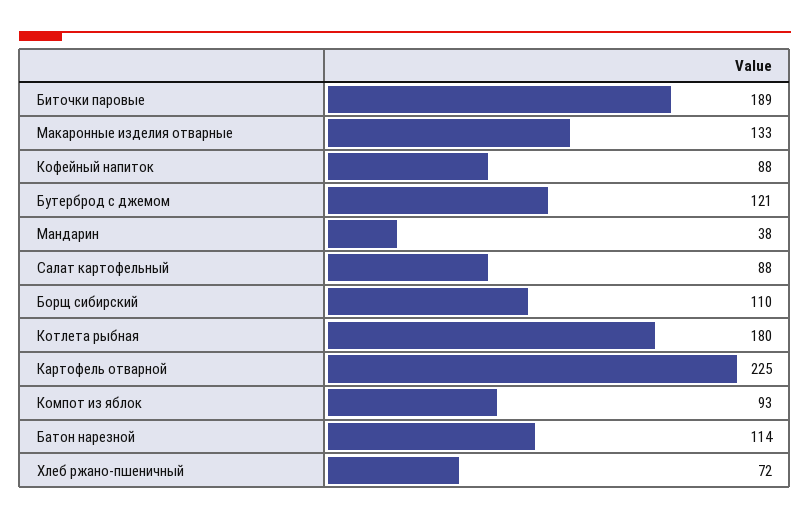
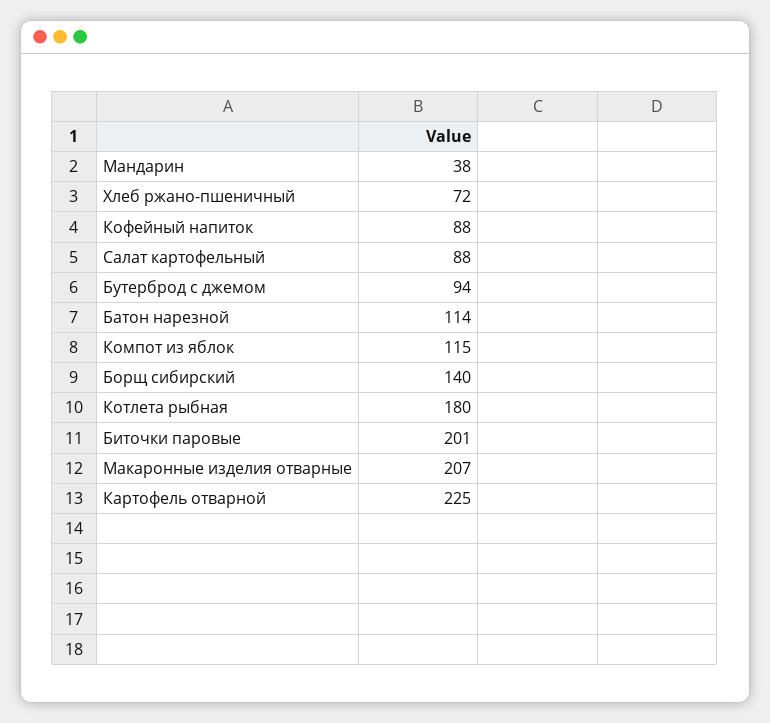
  {
-   "Биточки паровые": 189,
+   "Биточки паровые": 201,
-   "Макаронные изделия отварные": 133,
+   "Макаронные изделия отварные": 207,
    "Кофейный напиток": 88,
-   "Бутерброд с джемом": 121,
+   "Бутерброд с джемом": 94,
    "Мандарин": 38,
    "Салат картофельный": 88,
-   "Борщ сибирский": 110,
+   "Борщ сибирский": 140,
    "Котлета рыбная": 180,
    "Картофель отварной": 225,
-   "Компот из яблок": 93,
+   "Компот из яблок": 115,
    "Батон нарезной": 114,
    "Хлеб ржано-пшеничный": 72
  }

